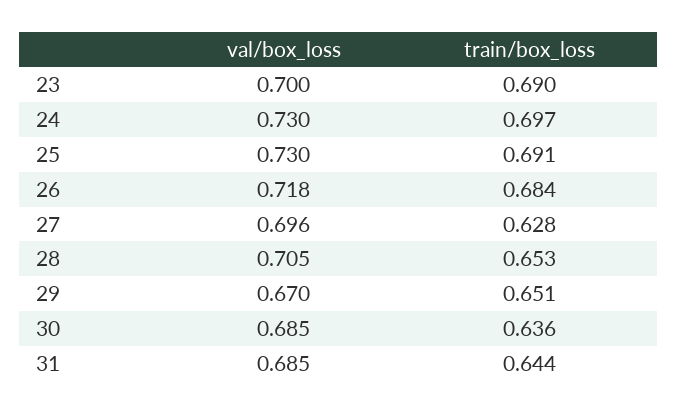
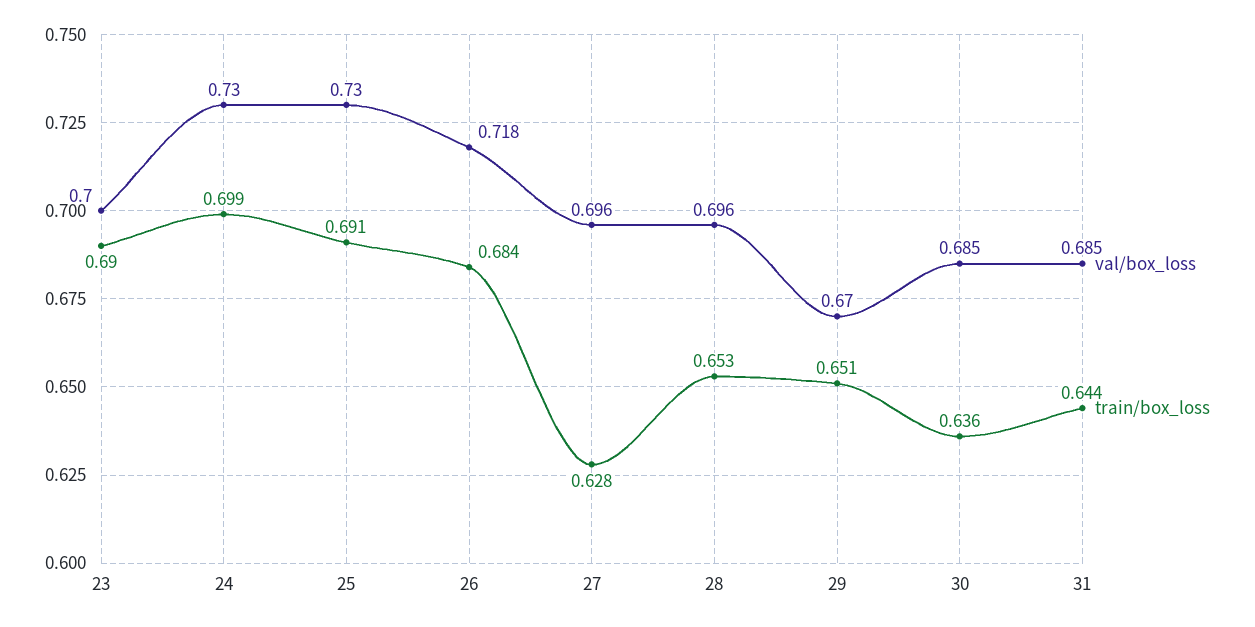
  {
    "val/box_loss": {
      "23": 0.7,
      "24": 0.73,
      "25": 0.73,
      "26": 0.718,
      "27": 0.696,
-     "28": 0.705,
+     "28": 0.696,
      "29": 0.67,
      "30": 0.685,
      "31": 0.685
    },
    "train/box_loss": {
      "23": 0.69,
-     "24": 0.697,
+     "24": 0.699,
      "25": 0.691,
      "26": 0.684,
      "27": 0.628,
      "28": 0.653,
      "29": 0.651,
      "30": 0.636,
      "31": 0.644
    }
  }

